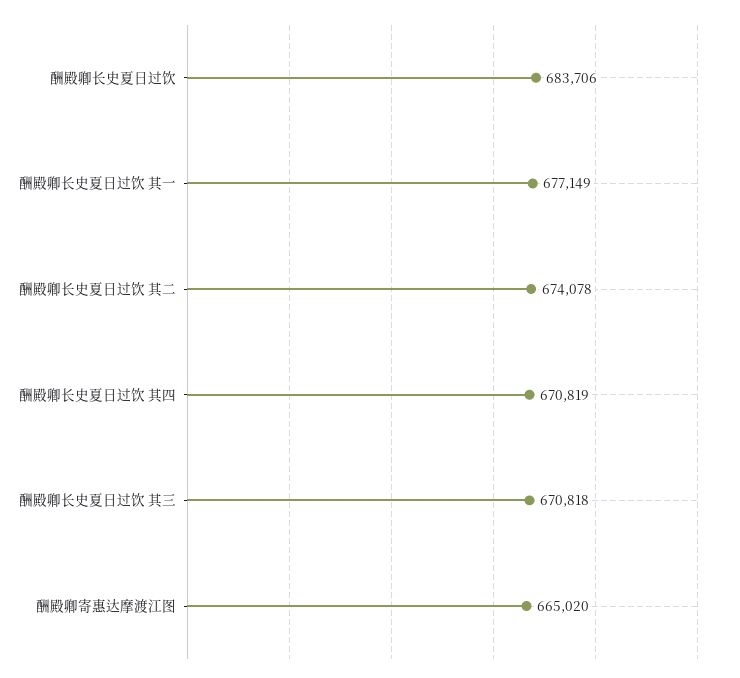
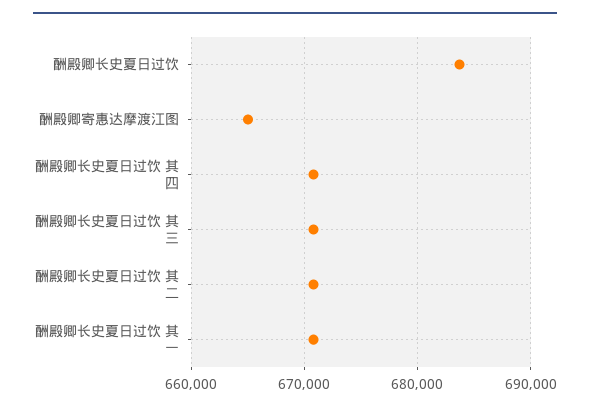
  {
    "酬殿卿长史夏日过饮": 683706,
-   "酬殿卿长史夏日过饮 其一": 677149,
+   "酬殿卿长史夏日过饮 其一": 671000,
-   "酬殿卿长史夏日过饮 其二": 674078,
+   "酬殿卿长史夏日过饮 其二": 671000,
    "酬殿卿长史夏日过饮 其四": 670819,
    "酬殿卿长史夏日过饮 其三": 670818,
    "酬殿卿寄惠达摩渡江图": 665020
  }

